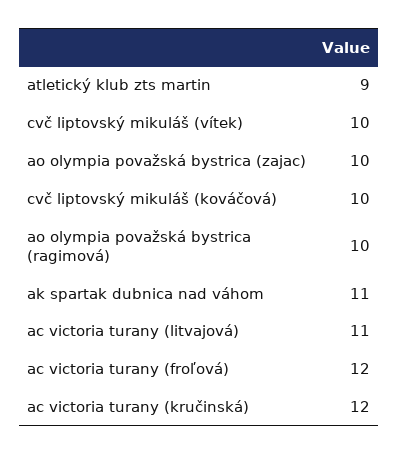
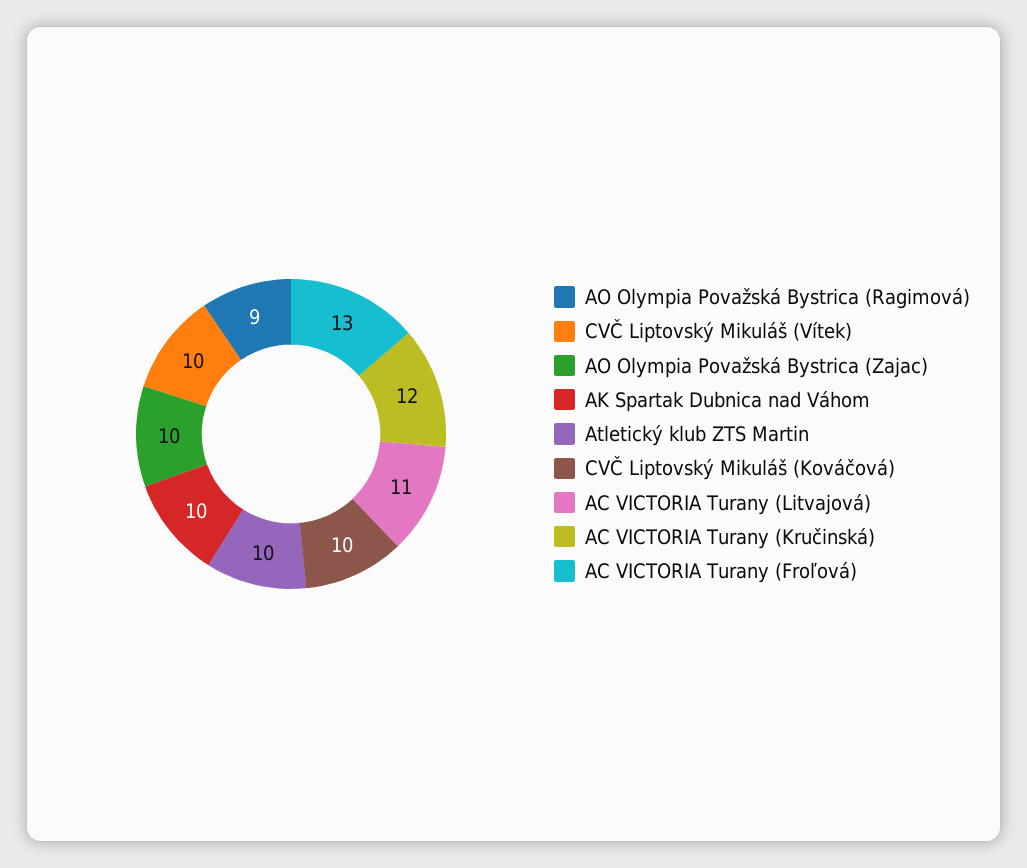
  {
-   "atletický klub zts martin": 9,
+   "atletický klub zts martin": 10,
    "cvč liptovský mikuláš (vítek)": 10,
    "ao olympia považská bystrica (zajac)": 10,
    "cvč liptovský mikuláš (kováčová)": 10,
-   "ao olympia považská bystrica (ragimová)": 10,
+   "ao olympia považská bystrica (ragimová)": 9,
-   "ak spartak dubnica nad váhom": 11,
+   "ak spartak dubnica nad váhom": 10,
    "ac victoria turany (litvajová)": 11,
-   "ac victoria turany (froľová)": 12,
+   "ac victoria turany (froľová)": 13,
    "ac victoria turany (kručinská)": 12
  }

